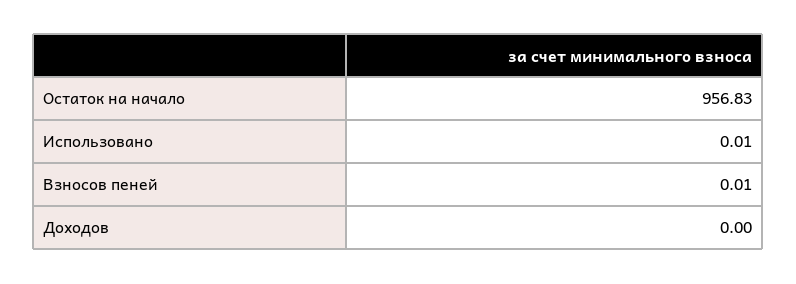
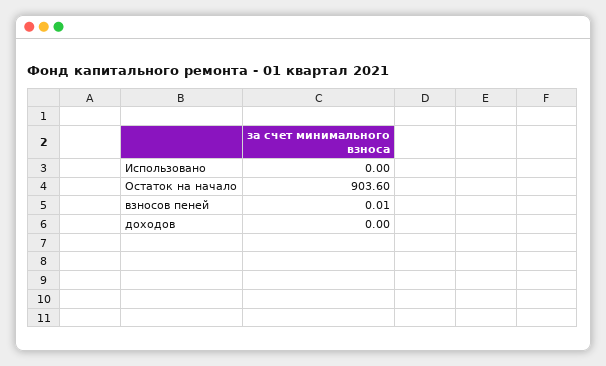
  {
-   "Остаток на начало": 956.83,
+   "Остаток на начало": 903.6,
-   "Использовано": 0.01,
+   "Использовано": 0,
    "Взносов пеней": 0.01,
    "Доходов": 0
  }

